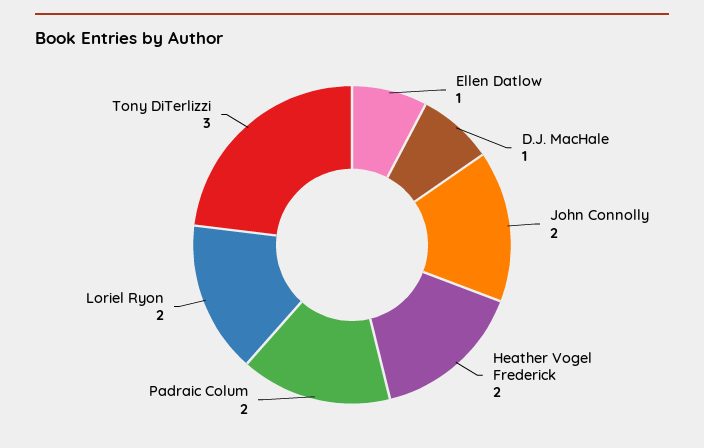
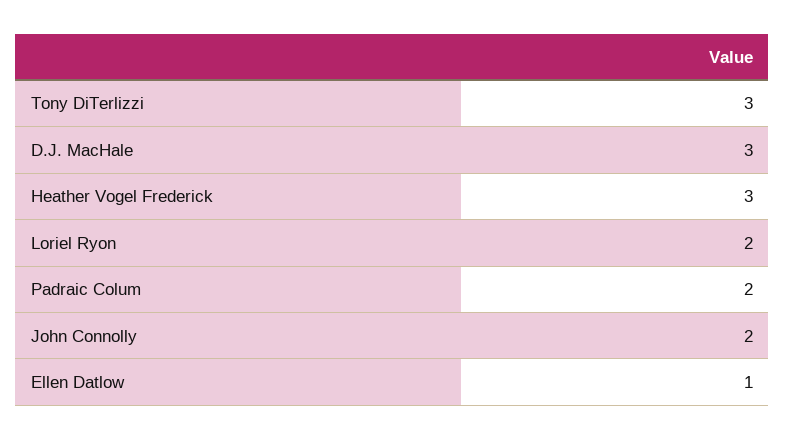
  {
    "Ellen Datlow": 1,
-   "D.J. MacHale": 1,
+   "D.J. MacHale": 3,
    "John Connolly": 2,
-   "Heather Vogel Frederick": 2,
+   "Heather Vogel Frederick": 3,
    "Padraic Colum": 2,
    "Loriel Ryon": 2,
    "Tony DiTerlizzi": 3
  }

